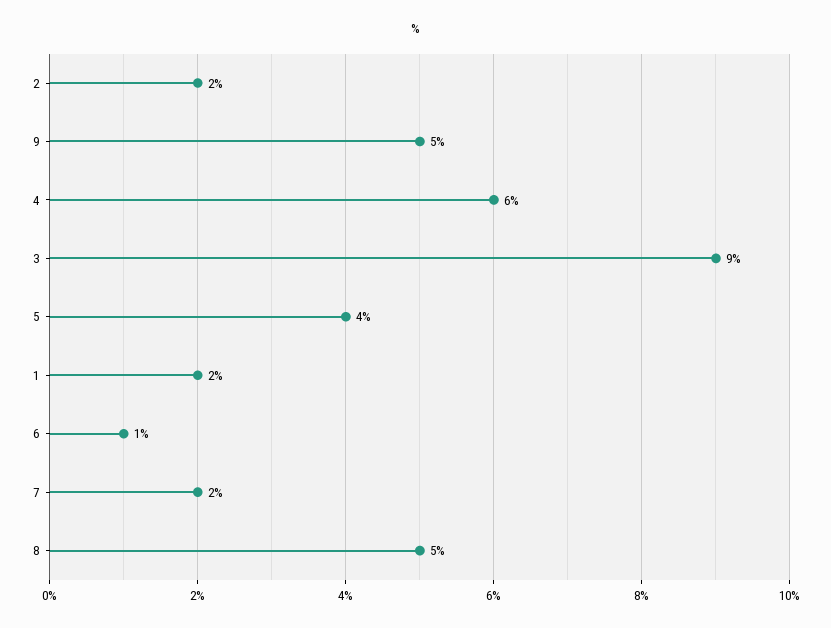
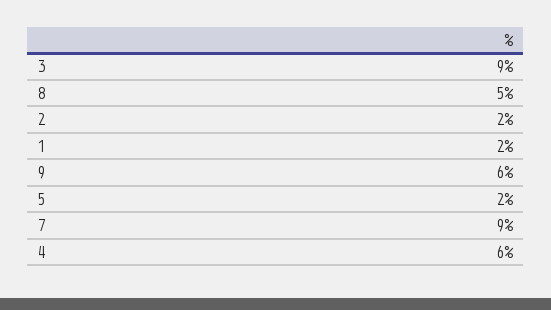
  {
    "2": 2,
-   "9": 5,
+   "9": 6,
    "4": 6,
    "3": 9,
-   "5": 4,
+   "5": 2,
    "1": 2,
-   "6": 1,
-   "7": 2,
+   "7": 9,
    "8": 5
  }

